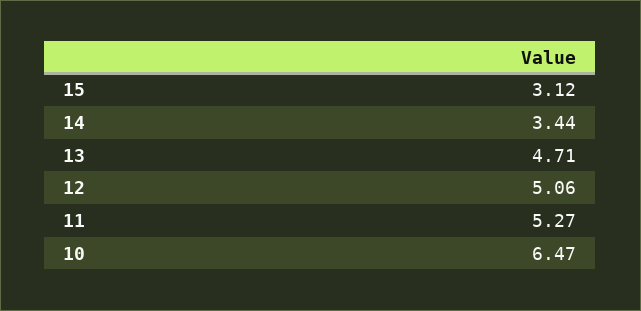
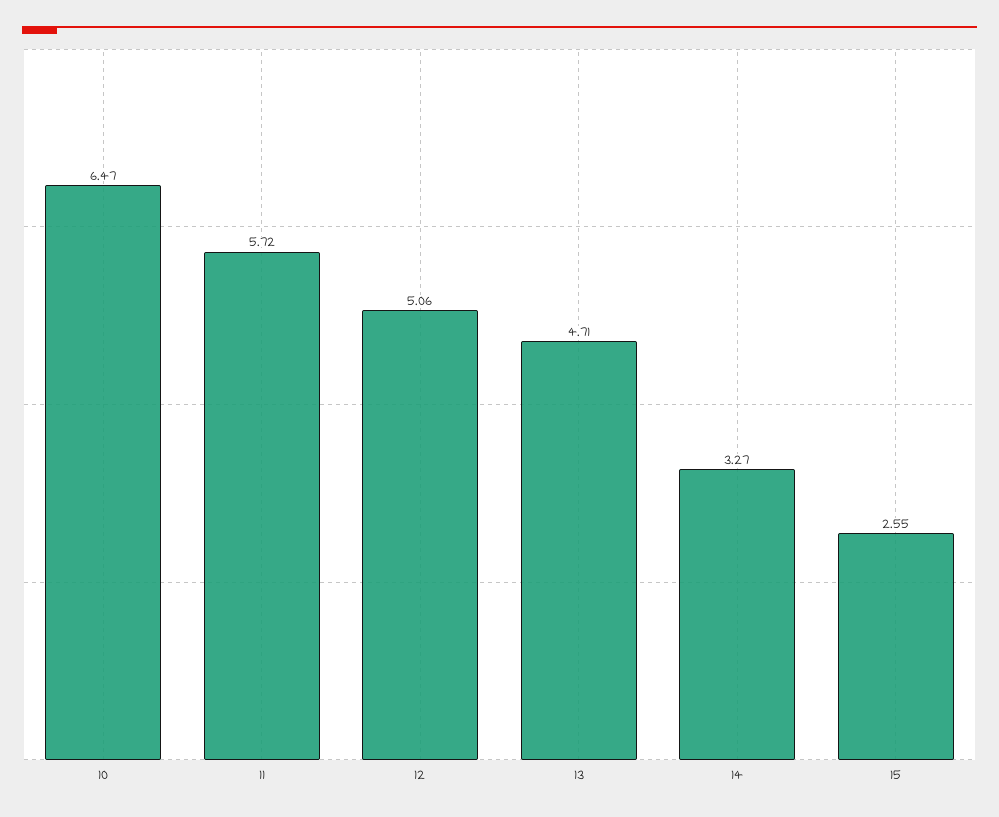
  {
-   "15": 3.12,
+   "15": 2.55,
-   "14": 3.44,
+   "14": 3.27,
    "13": 4.71,
    "12": 5.06,
-   "11": 5.27,
+   "11": 5.72,
    "10": 6.47
  }

